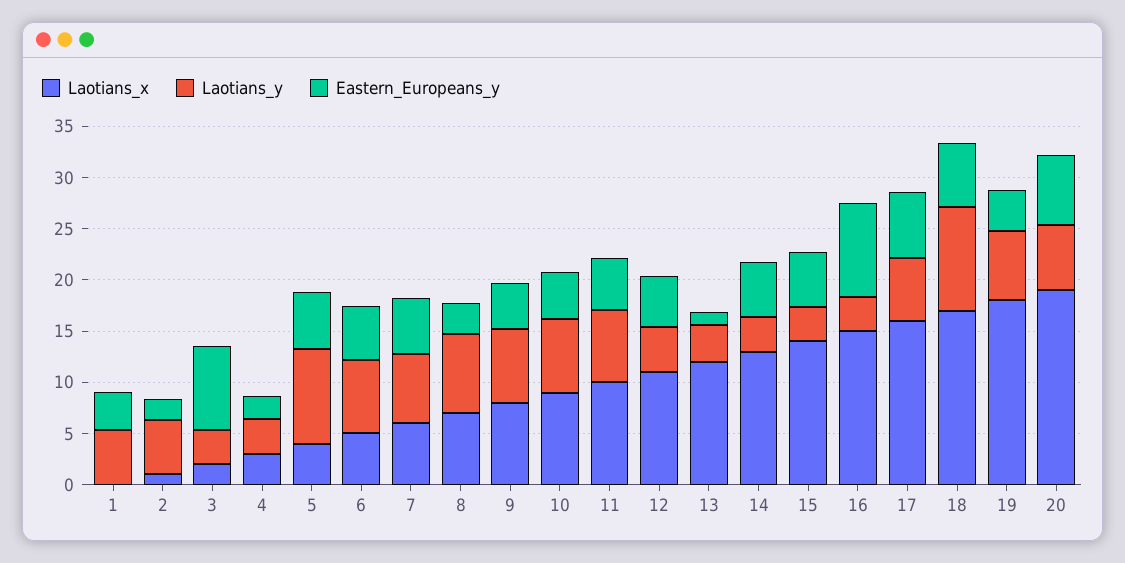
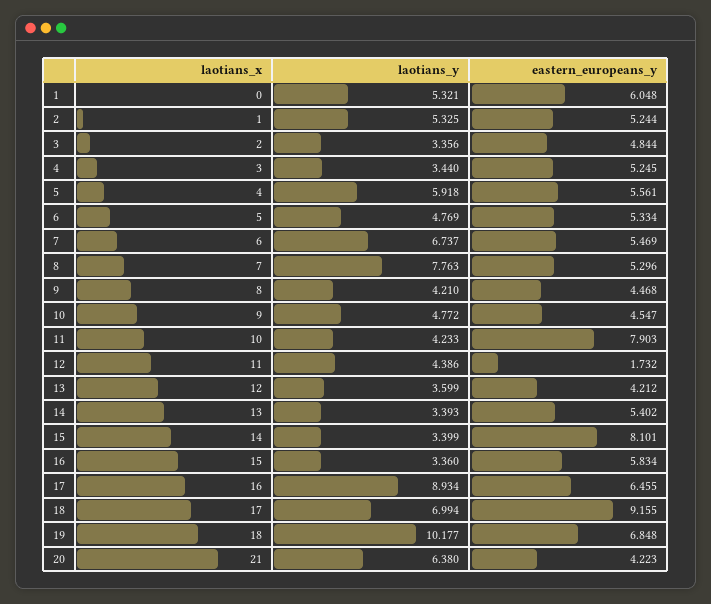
  {
    "Laotians_x": {
      "1": 0,
      "2": 1,
      "3": 2,
      "4": 3,
      "5": 4,
      "6": 5,
      "7": 6,
      "8": 7,
      "9": 8,
      "10": 9,
      "11": 10,
      "12": 11,
      "13": 12,
      "14": 13,
      "15": 14,
      "16": 15,
      "17": 16,
      "18": 17,
      "19": 18,
-     "20": 19
+     "20": 21
    },
    "Laotians_y": {
      "1": 5.321,
      "2": 5.325,
      "3": 3.356,
      "4": 3.44,
-     "5": 9,
+     "5": 5.918,
-     "6": 7,
+     "6": 4.769,
      "7": 6.737,
      "8": 7.763,
-     "9": 7,
+     "9": 4.21,
-     "10": 7,
+     "10": 4.772,
-     "11": 7,
+     "11": 4.233,
      "12": 4.386,
      "13": 3.599,
      "14": 3.393,
      "15": 3.399,
      "16": 3.36,
-     "17": 6,
+     "17": 8.934,
-     "18": 10,
+     "18": 6.994,
-     "19": 7,
+     "19": 10.177,
      "20": 6.38
    },
    "Eastern_Europeans_y": {
-     "1": 4,
+     "1": 6.048,
-     "2": 2,
+     "2": 5.244,
-     "3": 8,
+     "3": 4.844,
-     "4": 2,
+     "4": 5.245,
      "5": 5.561,
      "6": 5.334,
      "7": 5.469,
-     "8": 3,
+     "8": 5.296,
      "9": 4.468,
      "10": 4.547,
-     "11": 5,
+     "11": 7.903,
-     "12": 5,
+     "12": 1.732,
-     "13": 1,
+     "13": 4.212,
      "14": 5.402,
-     "15": 5,
+     "15": 8.101,
-     "16": 9,
+     "16": 5.834,
      "17": 6.455,
-     "18": 6,
+     "18": 9.155,
-     "19": 4,
+     "19": 6.848,
-     "20": 7
+     "20": 4.223
    }
  }

